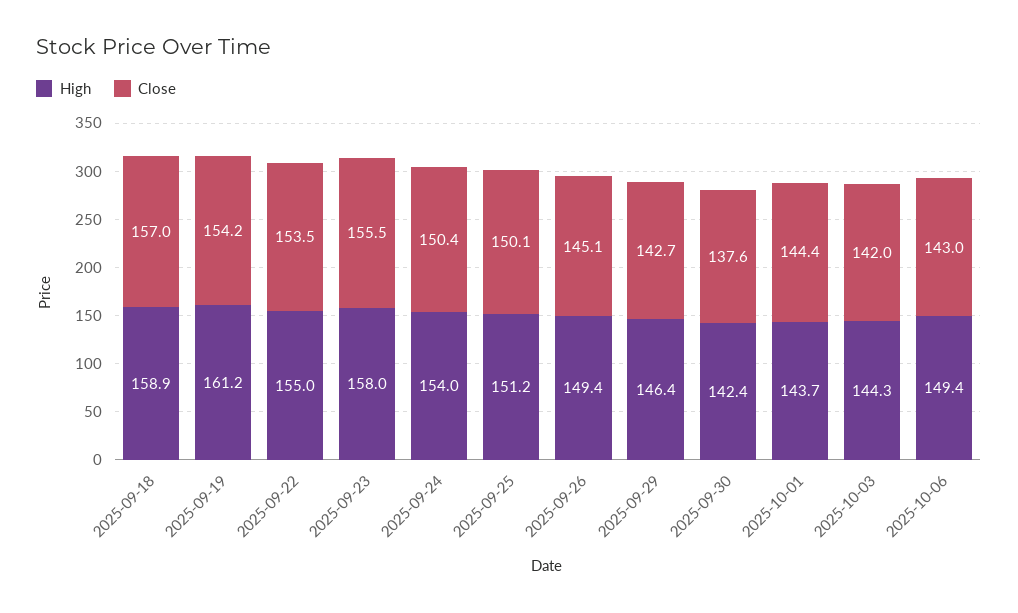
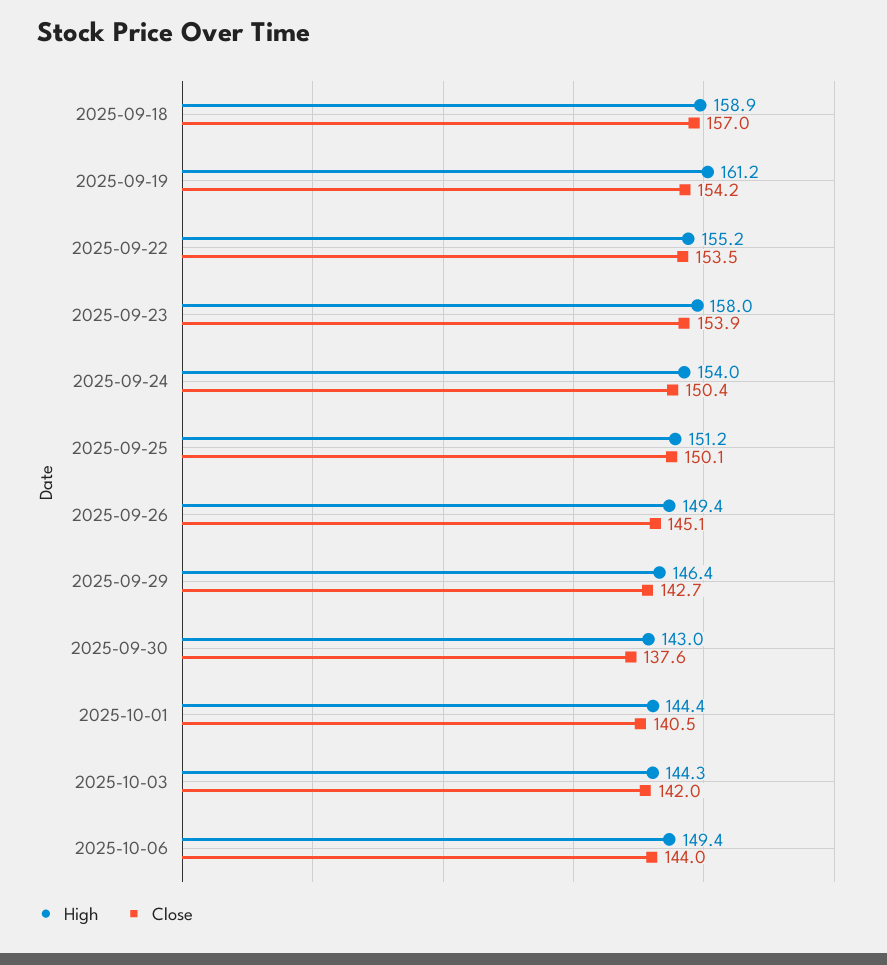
  {
    "High": {
      "2025-09-18": 158.9,
      "2025-09-19": 161.2,
-     "2025-09-22": 155,
+     "2025-09-22": 155.2,
      "2025-09-23": 158,
      "2025-09-24": 154,
      "2025-09-25": 151.2,
      "2025-09-26": 149.4,
      "2025-09-29": 146.4,
-     "2025-09-30": 142.4,
+     "2025-09-30": 143,
-     "2025-10-01": 143.7,
+     "2025-10-01": 144.4,
      "2025-10-03": 144.3,
      "2025-10-06": 149.4
    },
    "Close": {
      "2025-09-18": 157,
      "2025-09-19": 154.2,
      "2025-09-22": 153.5,
-     "2025-09-23": 155.5,
+     "2025-09-23": 153.9,
      "2025-09-24": 150.4,
      "2025-09-25": 150.1,
      "2025-09-26": 145.1,
      "2025-09-29": 142.7,
      "2025-09-30": 137.6,
-     "2025-10-01": 144.4,
+     "2025-10-01": 140.5,
      "2025-10-03": 142,
-     "2025-10-06": 143
+     "2025-10-06": 144
    }
  }

